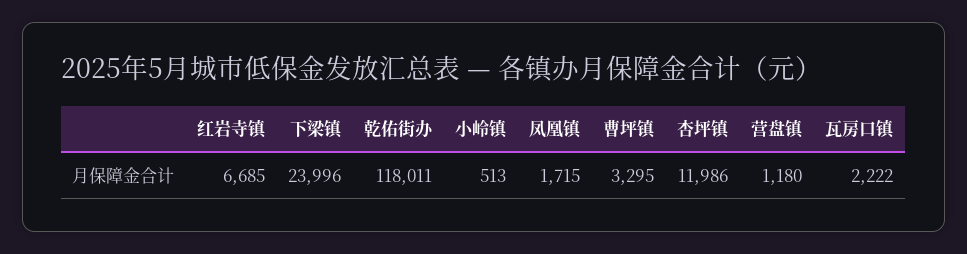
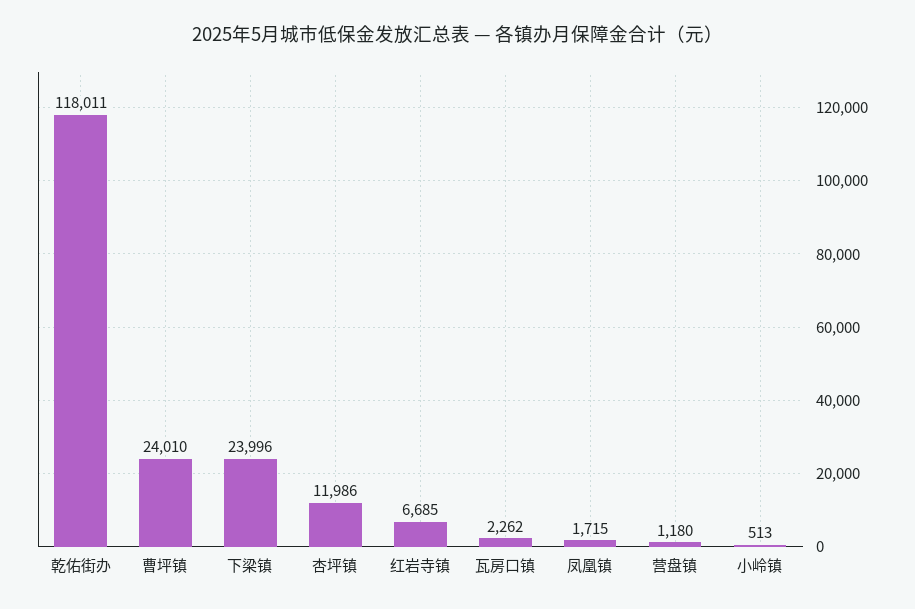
  {
    "红岩寺镇": 6685,
    "下梁镇": 23996,
    "乾佑街办": 118011,
    "小岭镇": 513,
    "凤凰镇": 1715,
-   "曹坪镇": 3295,
+   "曹坪镇": 24010,
    "杏坪镇": 11986,
    "营盘镇": 1180,
-   "瓦房口镇": 2222
+   "瓦房口镇": 2262
  }

